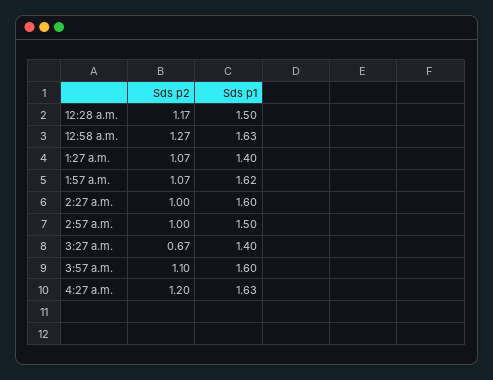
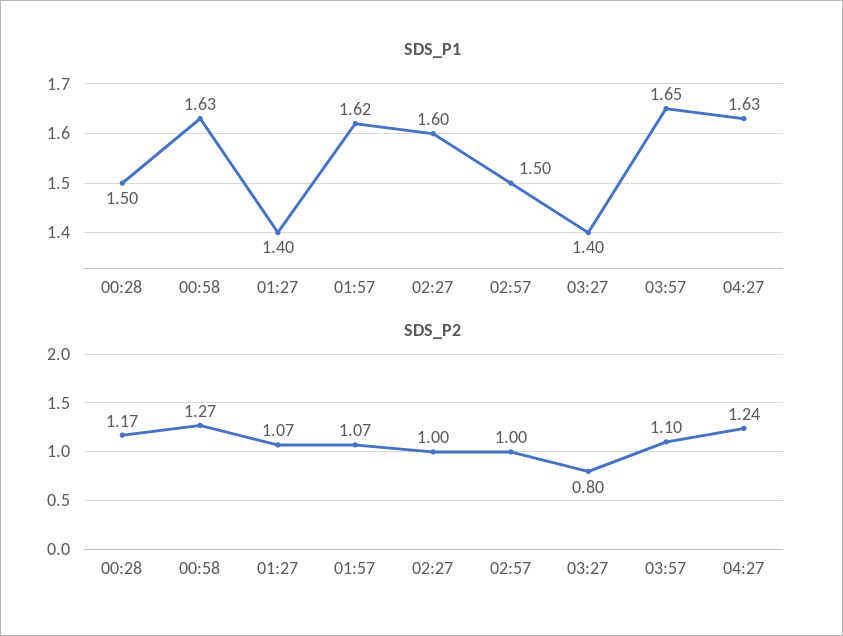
  {
    "Sds p2": {
      "12:28 a.m.": 1.17,
      "12:58 a.m.": 1.27,
      "1:27 a.m.": 1.07,
      "1:57 a.m.": 1.07,
      "2:27 a.m.": 1,
      "2:57 a.m.": 1,
-     "3:27 a.m.": 0.67,
+     "3:27 a.m.": 0.8,
      "3:57 a.m.": 1.1,
-     "4:27 a.m.": 1.2
+     "4:27 a.m.": 1.24
    },
    "Sds p1": {
      "12:28 a.m.": 1.5,
      "12:58 a.m.": 1.63,
      "1:27 a.m.": 1.4,
      "1:57 a.m.": 1.62,
      "2:27 a.m.": 1.6,
      "2:57 a.m.": 1.5,
      "3:27 a.m.": 1.4,
-     "3:57 a.m.": 1.6,
+     "3:57 a.m.": 1.65,
      "4:27 a.m.": 1.63
    }
  }

